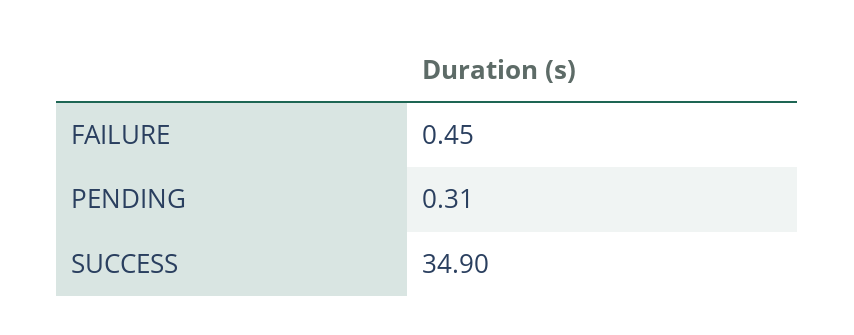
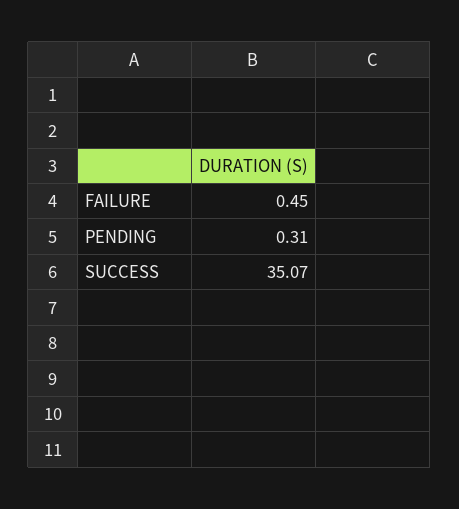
  {
    "FAILURE": 0.45,
    "PENDING": 0.31,
-   "SUCCESS": 34.9
+   "SUCCESS": 35.07
  }

